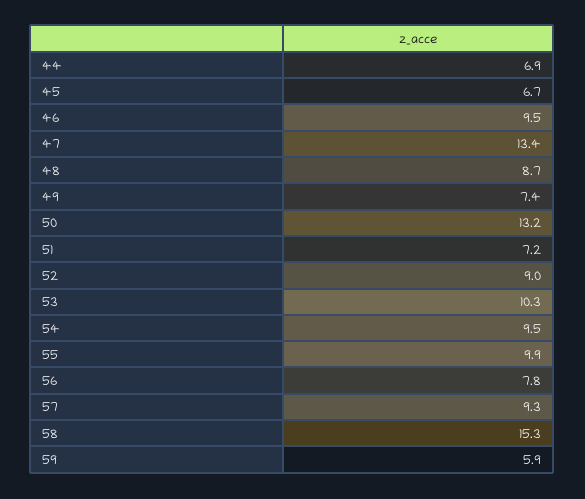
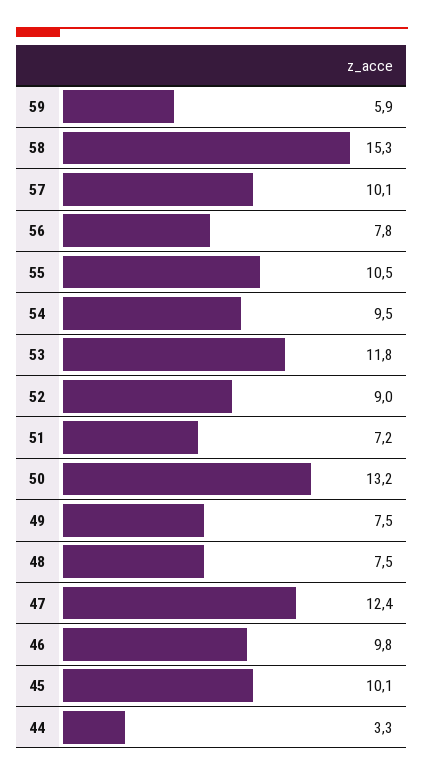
  {
-   "44": 6.9,
+   "44": 3.3,
-   "45": 6.7,
+   "45": 10.1,
-   "46": 9.5,
+   "46": 9.8,
-   "47": 13.4,
+   "47": 12.4,
-   "48": 8.7,
+   "48": 7.5,
-   "49": 7.4,
+   "49": 7.5,
    "50": 13.2,
    "51": 7.2,
    "52": 9,
-   "53": 10.3,
+   "53": 11.8,
    "54": 9.5,
-   "55": 9.9,
+   "55": 10.5,
    "56": 7.8,
-   "57": 9.3,
+   "57": 10.1,
    "58": 15.3,
    "59": 5.9
  }

